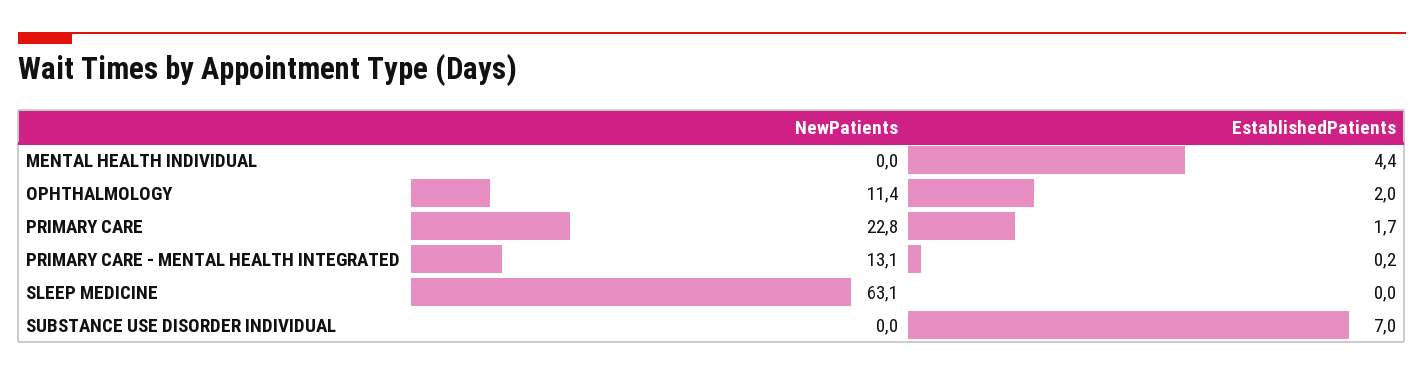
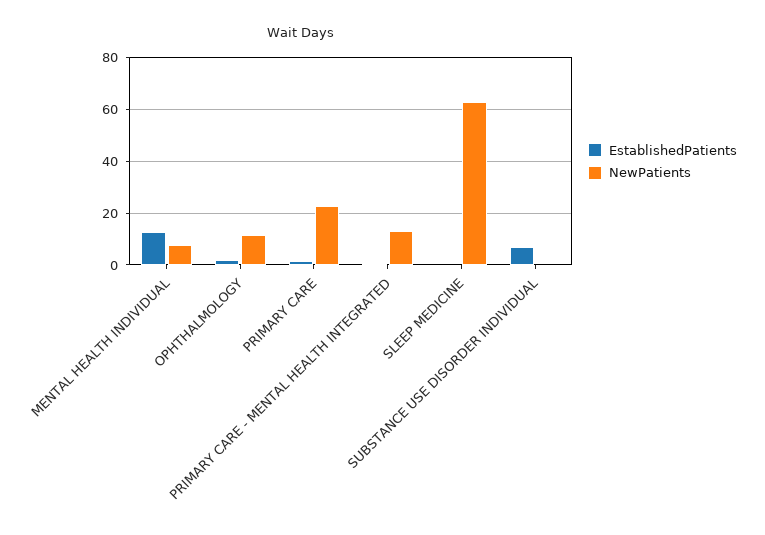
  {
    "NewPatients": {
-     "MENTAL HEALTH INDIVIDUAL": 0,
+     "MENTAL HEALTH INDIVIDUAL": 7.5,
      "OPHTHALMOLOGY": 11.4,
      "PRIMARY CARE": 22.8,
      "PRIMARY CARE - MENTAL HEALTH INTEGRATED": 13.1,
      "SLEEP MEDICINE": 63.1,
      "SUBSTANCE USE DISORDER INDIVIDUAL": 0
    },
    "EstablishedPatients": {
-     "MENTAL HEALTH INDIVIDUAL": 4.4,
+     "MENTAL HEALTH INDIVIDUAL": 12.5,
      "OPHTHALMOLOGY": 2,
      "PRIMARY CARE": 1.7,
      "PRIMARY CARE - MENTAL HEALTH INTEGRATED": 0.2,
      "SLEEP MEDICINE": 0,
      "SUBSTANCE USE DISORDER INDIVIDUAL": 7
    }
  }

